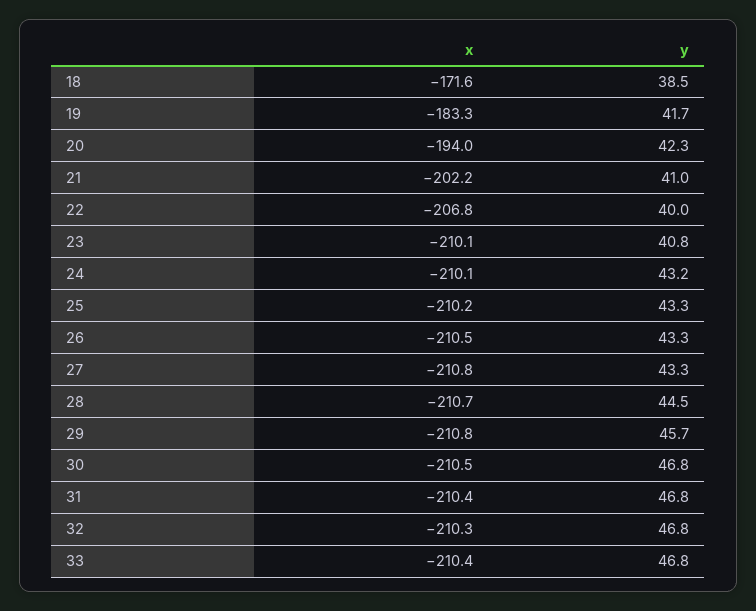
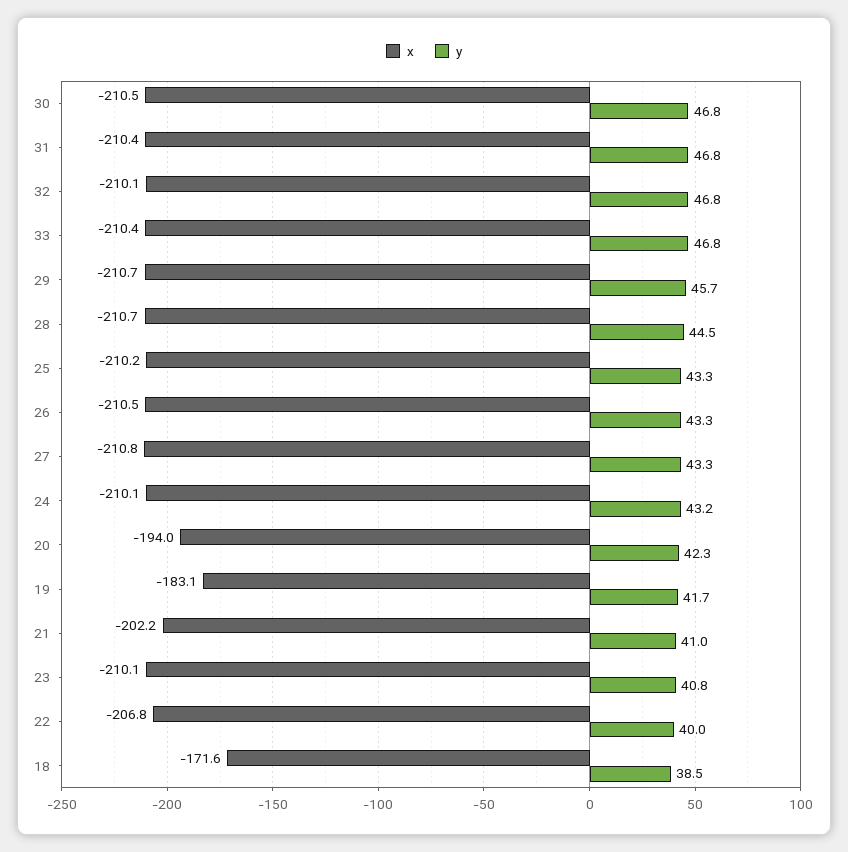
  {
    "x": {
      "18": -171.6,
-     "19": -183.3,
+     "19": -183.1,
      "20": -194,
      "21": -202.2,
      "22": -206.8,
      "23": -210.1,
      "24": -210.1,
      "25": -210.2,
      "26": -210.5,
      "27": -210.8,
      "28": -210.7,
-     "29": -210.8,
+     "29": -210.7,
      "30": -210.5,
      "31": -210.4,
-     "32": -210.3,
+     "32": -210.1,
      "33": -210.4
    },
    "y": {
      "18": 38.5,
      "19": 41.7,
      "20": 42.3,
      "21": 41,
      "22": 40,
      "23": 40.8,
      "24": 43.2,
      "25": 43.3,
      "26": 43.3,
      "27": 43.3,
      "28": 44.5,
      "29": 45.7,
      "30": 46.8,
      "31": 46.8,
      "32": 46.8,
      "33": 46.8
    }
  }

